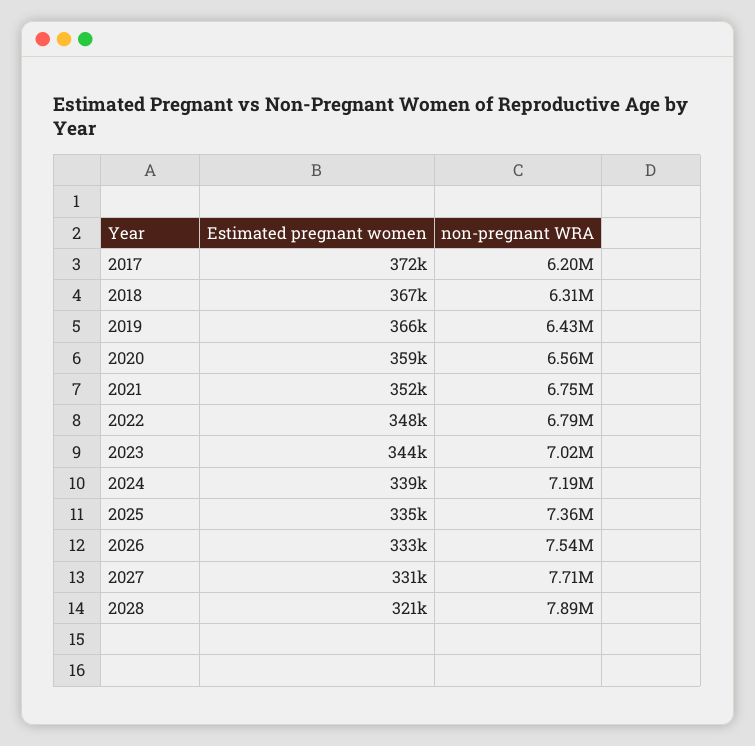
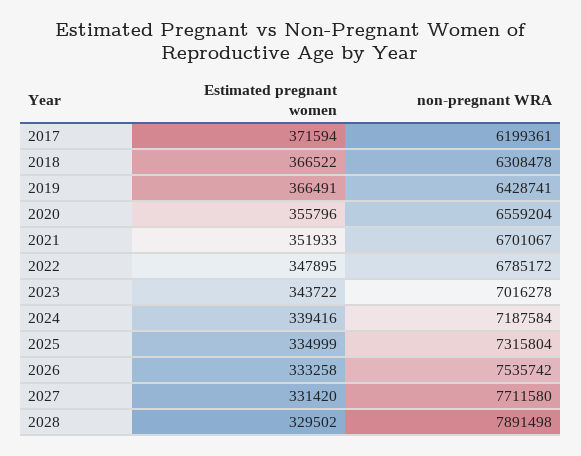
  {
    "Estimated pregnant women": {
      "2017": 371594,
      "2018": 366522,
      "2019": 366491,
-     "2020": 359000,
+     "2020": 355796,
      "2021": 351933,
      "2022": 347895,
      "2023": 343722,
      "2024": 339416,
      "2025": 334999,
      "2026": 333258,
      "2027": 331420,
-     "2028": 321000
+     "2028": 329502
    },
    "non-pregnant WRA": {
      "2017": 6199361,
      "2018": 6308478,
      "2019": 6428741,
      "2020": 6559204,
-     "2021": 6750000,
+     "2021": 6701067,
      "2022": 6785172,
      "2023": 7016278,
      "2024": 7187584,
-     "2025": 7360000,
+     "2025": 7315804,
      "2026": 7535742,
      "2027": 7711580,
      "2028": 7891498
    }
  }

